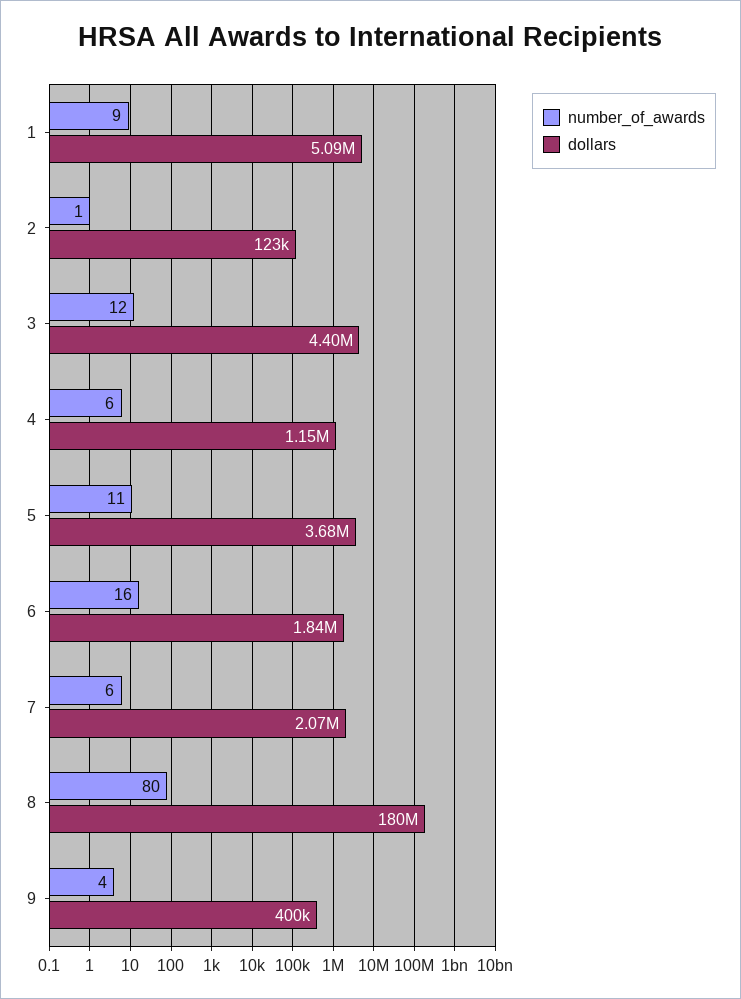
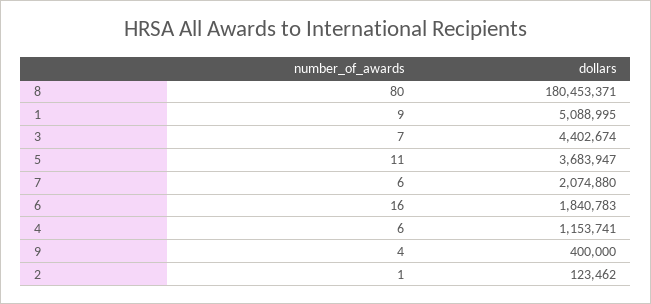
  {
    "number_of_awards": {
      "1": 9,
      "2": 1,
-     "3": 12,
+     "3": 7,
      "4": 6,
      "5": 11,
      "6": 16,
      "7": 6,
      "8": 80,
      "9": 4
    },
    "dollars": {
      "1": 5088995,
      "2": 123462,
      "3": 4402674,
      "4": 1153741,
      "5": 3683947,
      "6": 1840783,
      "7": 2074880,
      "8": 180453371,
      "9": 400000
    }
  }

